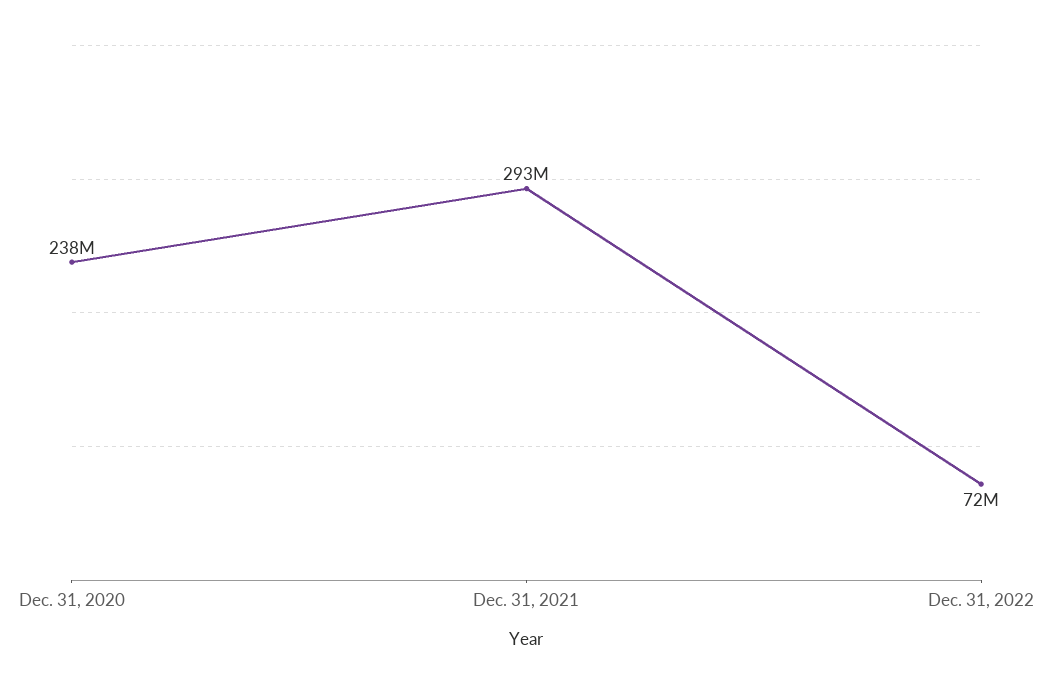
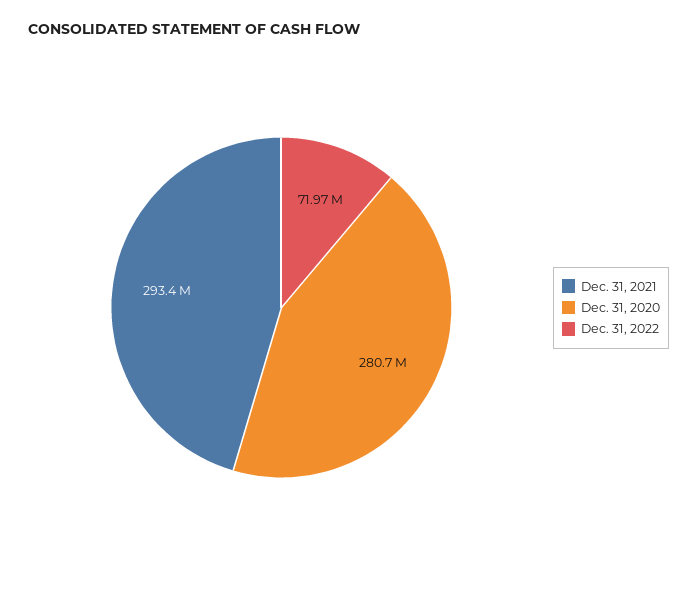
  {
-   "Dec. 31, 2020": 238000000,
+   "Dec. 31, 2020": 280700000,
    "Dec. 31, 2021": 293400000,
    "Dec. 31, 2022": 71970000
  }

